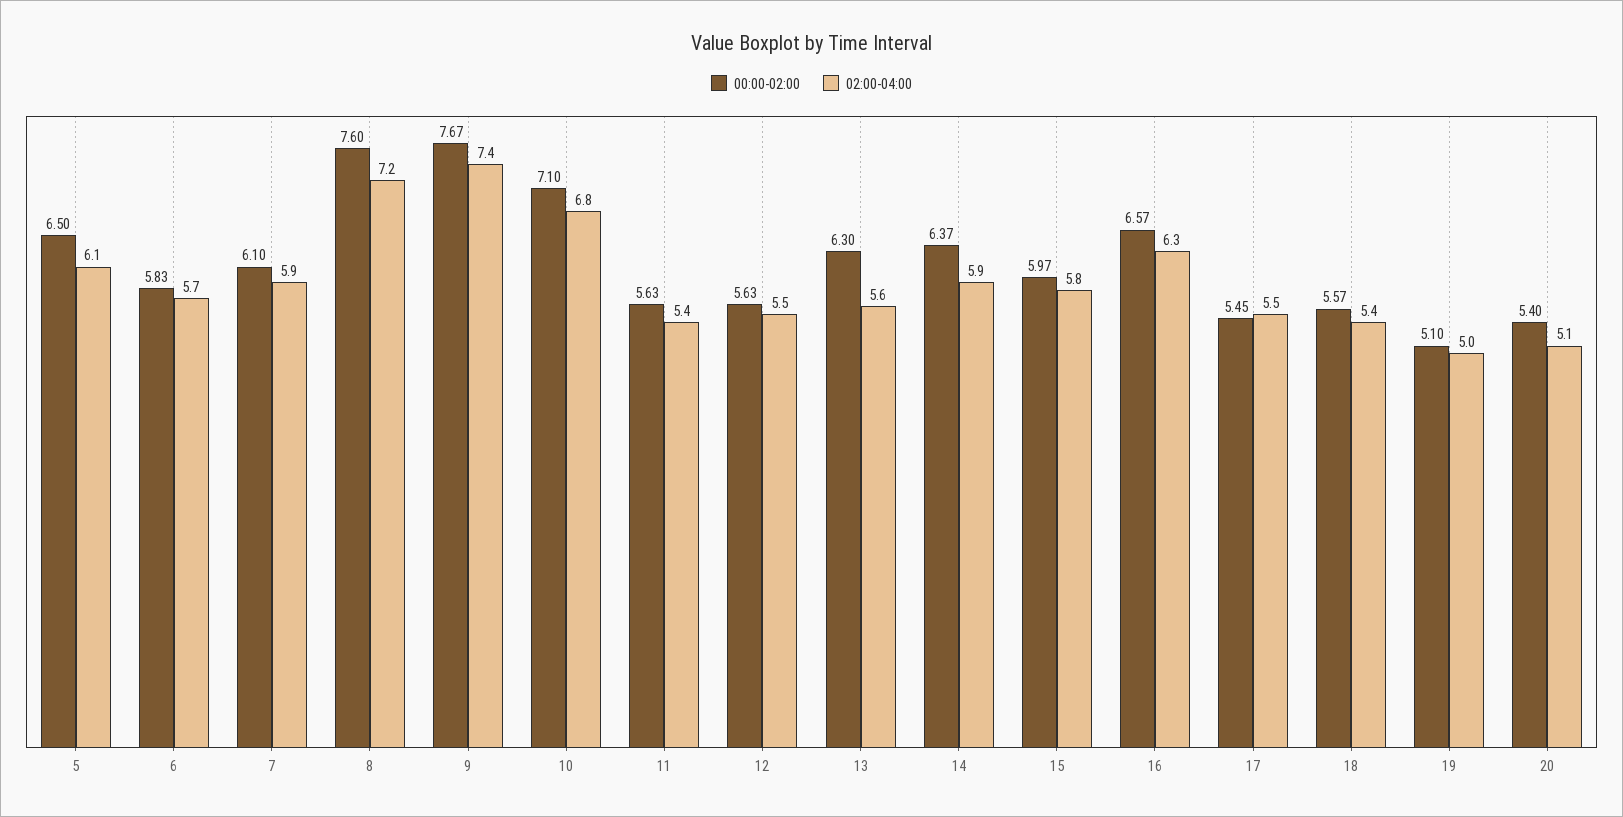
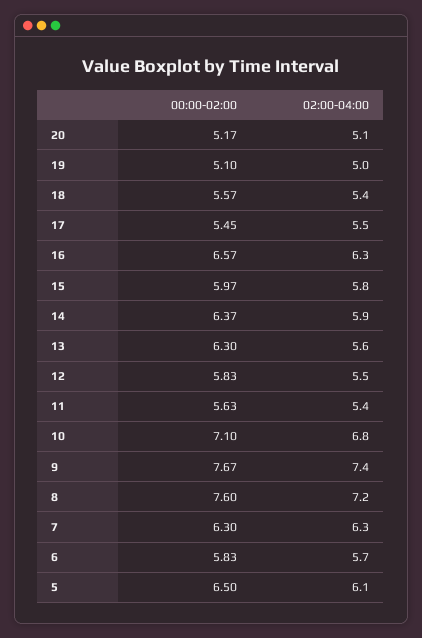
  {
    "00:00-02:00": {
      "5": 6.5,
      "6": 5.83,
-     "7": 6.1,
+     "7": 6.3,
      "8": 7.6,
      "9": 7.67,
      "10": 7.1,
      "11": 5.63,
-     "12": 5.63,
+     "12": 5.83,
      "13": 6.3,
      "14": 6.37,
      "15": 5.97,
      "16": 6.57,
      "17": 5.45,
      "18": 5.57,
      "19": 5.1,
-     "20": 5.4
+     "20": 5.17
    },
    "02:00-04:00": {
      "5": 6.1,
      "6": 5.7,
-     "7": 5.9,
+     "7": 6.3,
      "8": 7.2,
      "9": 7.4,
      "10": 6.8,
      "11": 5.4,
      "12": 5.5,
      "13": 5.6,
      "14": 5.9,
      "15": 5.8,
      "16": 6.3,
      "17": 5.5,
      "18": 5.4,
      "19": 5,
      "20": 5.1
    }
  }

